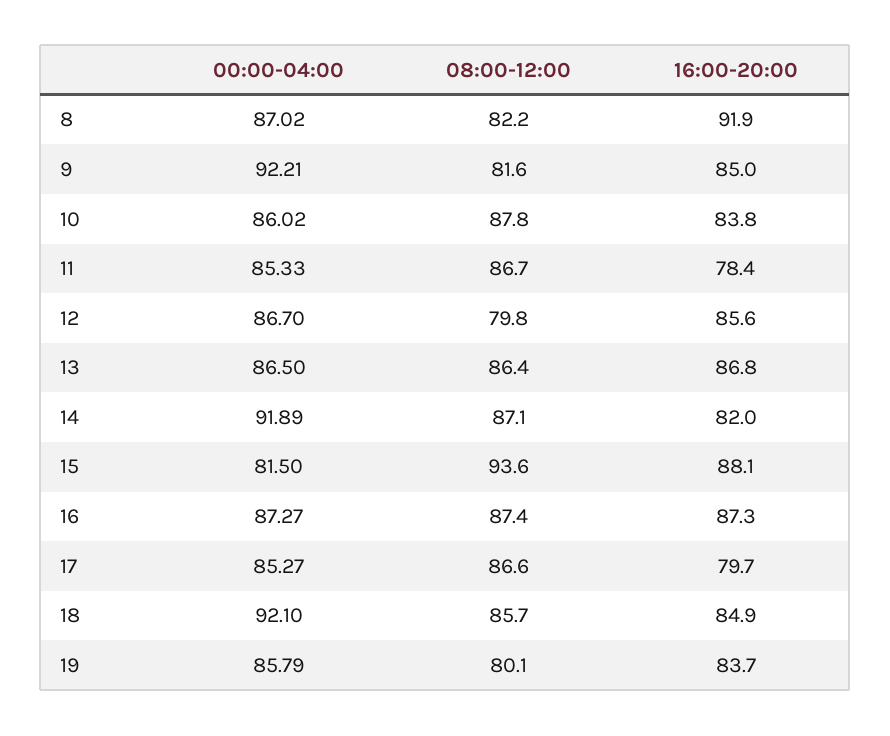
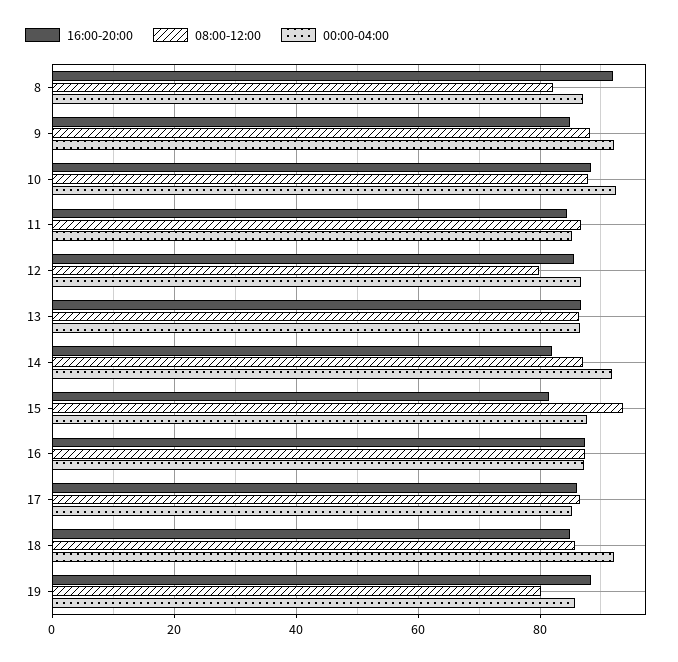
  {
    "00:00-04:00": {
      "8": 87.02,
      "9": 92.21,
-     "10": 86.02,
+     "10": 92,
      "11": 85.33,
      "12": 86.7,
      "13": 86.5,
      "14": 91.89,
-     "15": 81.5,
+     "15": 88,
      "16": 87.27,
      "17": 85.27,
      "18": 92.1,
      "19": 85.79
    },
    "08:00-12:00": {
      "8": 82.2,
-     "9": 81.6,
+     "9": 88,
      "10": 87.8,
      "11": 86.7,
      "12": 79.8,
      "13": 86.4,
      "14": 87.1,
      "15": 93.6,
      "16": 87.4,
      "17": 86.6,
      "18": 85.7,
      "19": 80.1
    },
    "16:00-20:00": {
      "8": 91.9,
      "9": 85,
-     "10": 83.8,
+     "10": 88,
-     "11": 78.4,
+     "11": 84,
      "12": 85.6,
      "13": 86.8,
      "14": 82,
-     "15": 88.1,
+     "15": 82,
      "16": 87.3,
-     "17": 79.7,
+     "17": 86,
      "18": 84.9,
-     "19": 83.7
+     "19": 88
    }
  }

